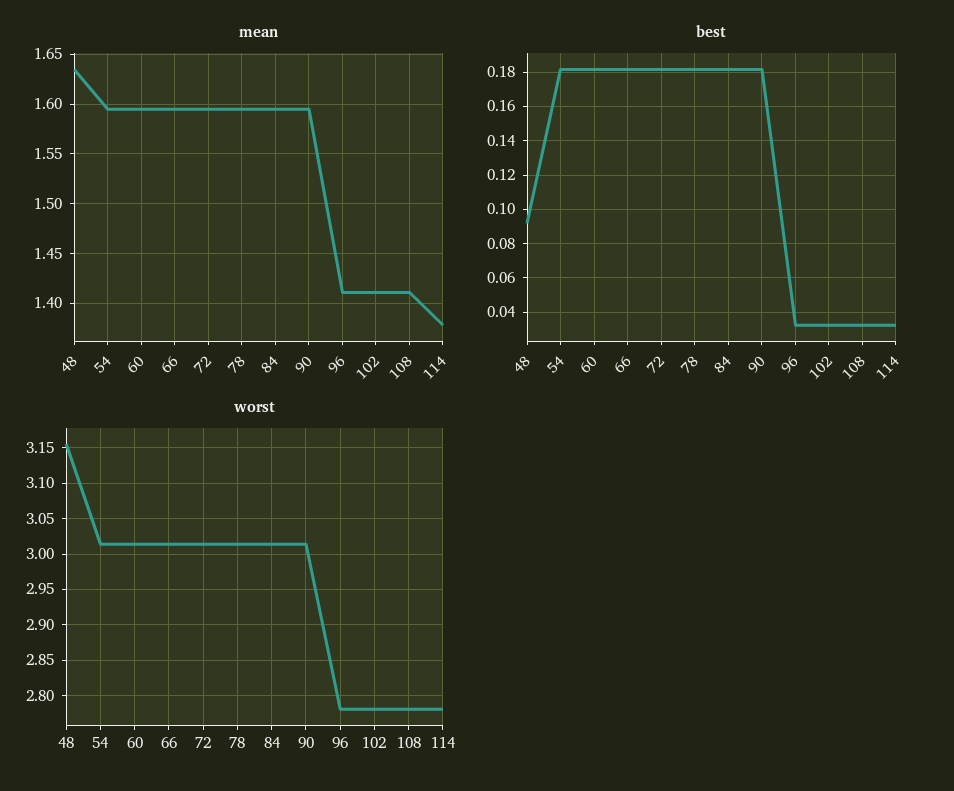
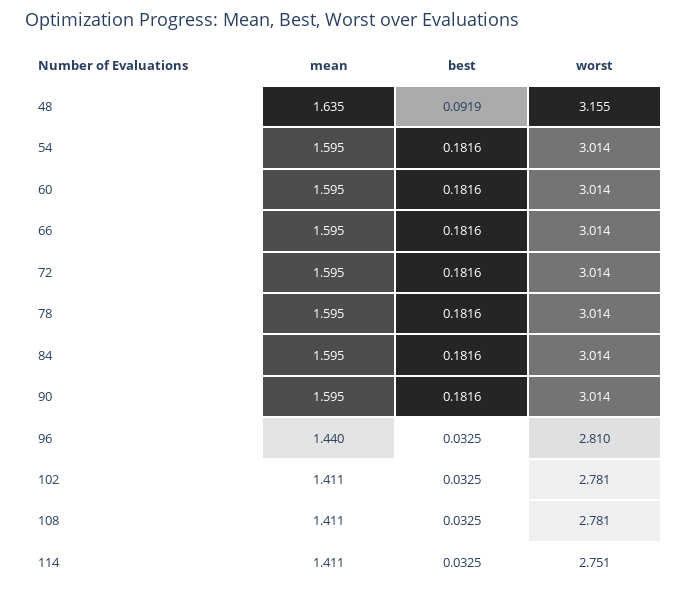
  {
    "mean": {
      "48": 1.635,
      "54": 1.595,
      "60": 1.595,
      "66": 1.595,
      "72": 1.595,
      "78": 1.595,
      "84": 1.595,
      "90": 1.595,
-     "96": 1.41,
+     "96": 1.44,
      "102": 1.411,
      "108": 1.411,
-     "114": 1.38
+     "114": 1.411
    },
    "best": {
      "48": 0.0919,
      "54": 0.1816,
      "60": 0.1816,
      "66": 0.1816,
      "72": 0.1816,
      "78": 0.1816,
      "84": 0.1816,
      "90": 0.1816,
      "96": 0.0325,
      "102": 0.0325,
      "108": 0.0325,
      "114": 0.0325
    },
    "worst": {
      "48": 3.155,
      "54": 3.014,
      "60": 3.014,
      "66": 3.014,
      "72": 3.014,
      "78": 3.014,
      "84": 3.014,
      "90": 3.014,
-     "96": 2.78,
+     "96": 2.81,
      "102": 2.781,
      "108": 2.781,
-     "114": 2.78
+     "114": 2.751
    }
  }

